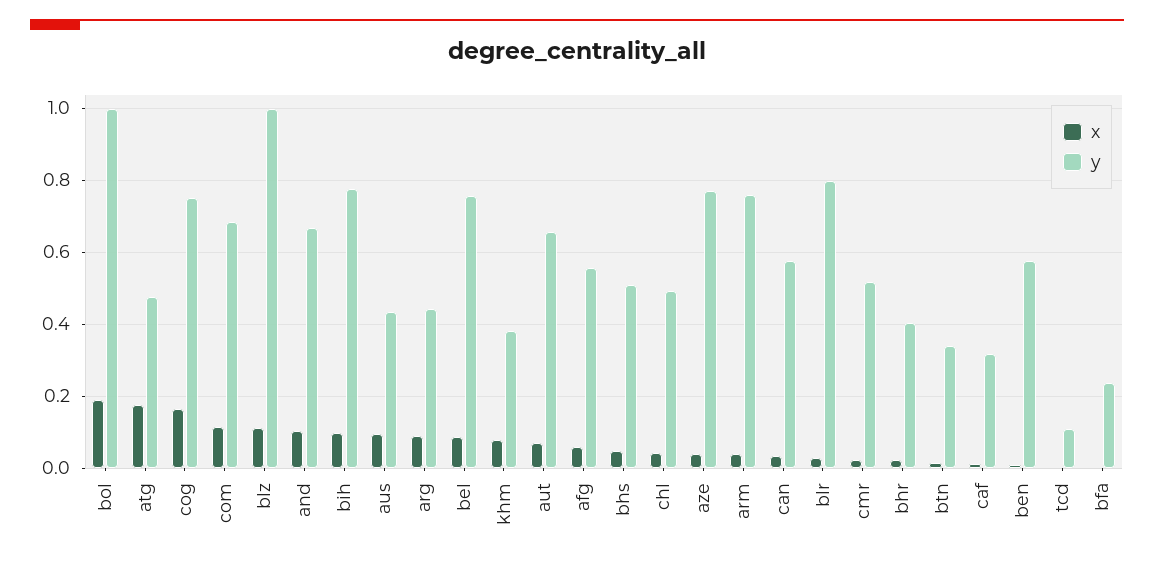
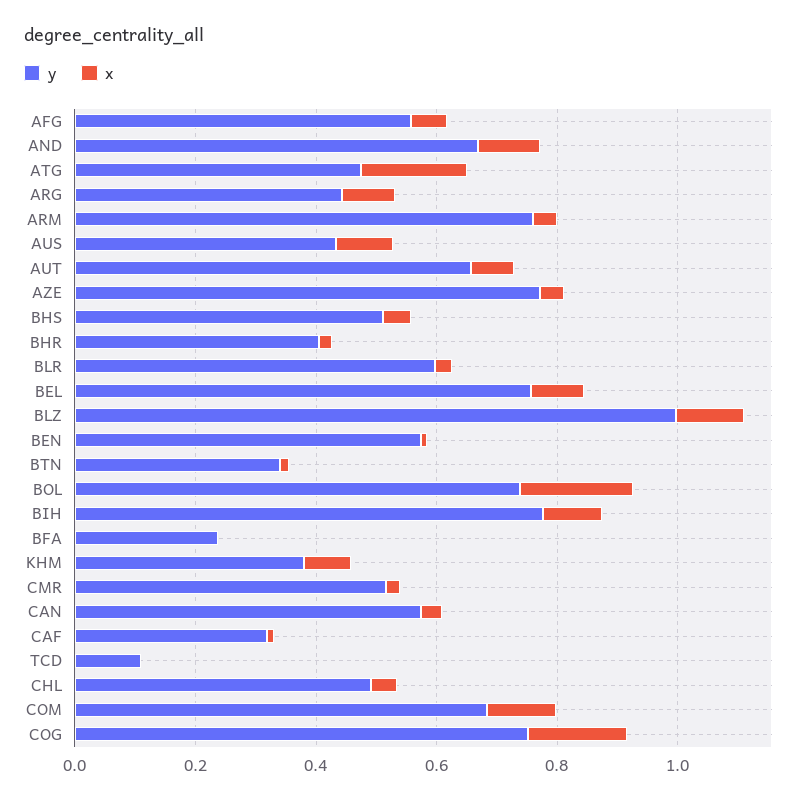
  {
    "x": {
      "bol": 0.18,
      "atg": 0.18,
      "cog": 0.16,
      "com": 0.12,
      "blz": 0.12,
      "and": 0.1,
      "bih": 0.1,
      "aus": 0.1,
      "arg": 0.08,
      "bel": 0.08,
      "khm": 0.08,
      "aut": 0.08,
      "afg": 0.06,
      "bhs": 0.04,
      "chl": 0.04,
      "aze": 0.04,
      "arm": 0.04,
      "can": 0.04,
      "blr": 0.02,
      "cmr": 0.02,
      "bhr": 0.02,
      "btn": 0.02,
      "caf": 0.02,
      "ben": 0,
      "tcd": 0,
      "bfa": 0
    },
    "y": {
-     "bol": 1,
+     "bol": 0.75,
      "atg": 0.48,
      "cog": 0.76,
      "com": 0.68,
      "blz": 1,
      "and": 0.66,
      "bih": 0.78,
      "aus": 0.44,
      "arg": 0.44,
      "bel": 0.76,
      "khm": 0.38,
      "aut": 0.66,
      "afg": 0.56,
      "bhs": 0.52,
      "chl": 0.5,
      "aze": 0.78,
      "arm": 0.76,
      "can": 0.58,
-     "blr": 0.8,
+     "blr": 0.6,
      "cmr": 0.52,
      "bhr": 0.4,
      "btn": 0.34,
      "caf": 0.32,
      "ben": 0.58,
      "tcd": 0.1,
      "bfa": 0.24
    }
  }

